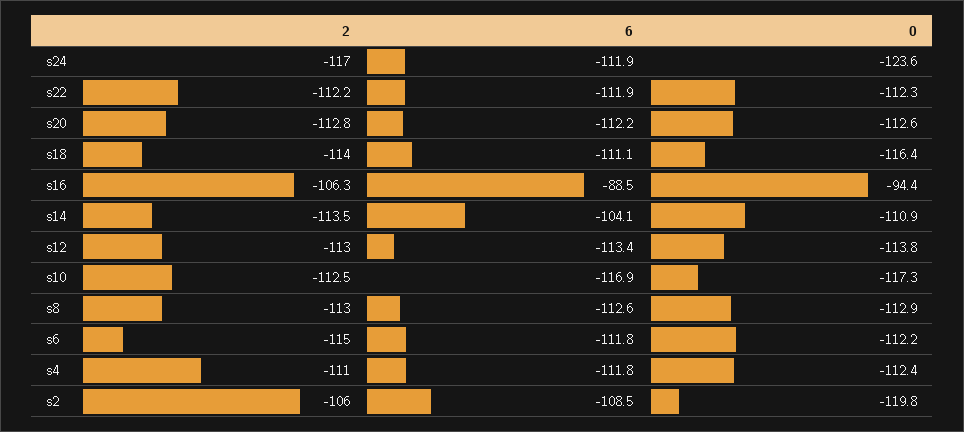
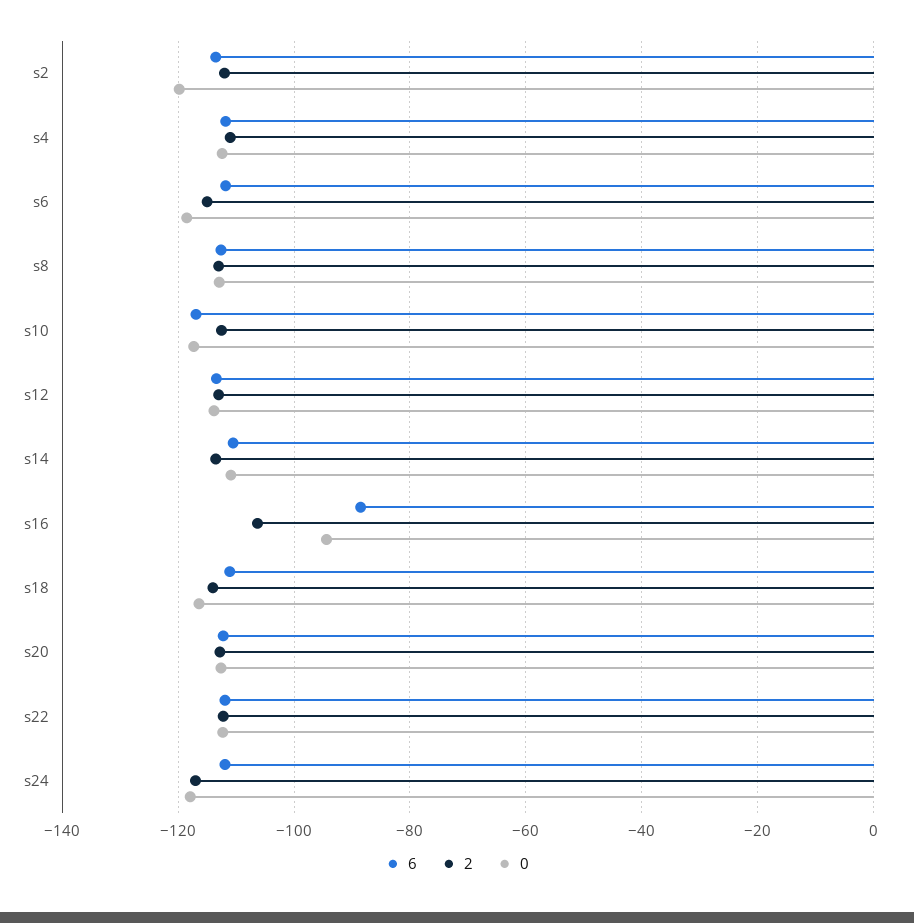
  {
    "2": {
      "s24": -117,
      "s22": -112.2,
      "s20": -112.8,
      "s18": -114,
      "s16": -106.3,
      "s14": -113.5,
      "s12": -113,
      "s10": -112.5,
      "s8": -113,
      "s6": -115,
      "s4": -111,
-     "s2": -106
+     "s2": -112
    },
    "6": {
      "s24": -111.9,
      "s22": -111.9,
      "s20": -112.2,
      "s18": -111.1,
      "s16": -88.5,
-     "s14": -104.1,
+     "s14": -110,
      "s12": -113.4,
      "s10": -116.9,
      "s8": -112.6,
      "s6": -111.8,
      "s4": -111.8,
-     "s2": -108.5
+     "s2": -114
    },
    "0": {
-     "s24": -123.6,
+     "s24": -118,
      "s22": -112.3,
      "s20": -112.6,
      "s18": -116.4,
      "s16": -94.4,
      "s14": -110.9,
      "s12": -113.8,
      "s10": -117.3,
      "s8": -112.9,
-     "s6": -112.2,
+     "s6": -118,
      "s4": -112.4,
      "s2": -119.8
    }
  }

